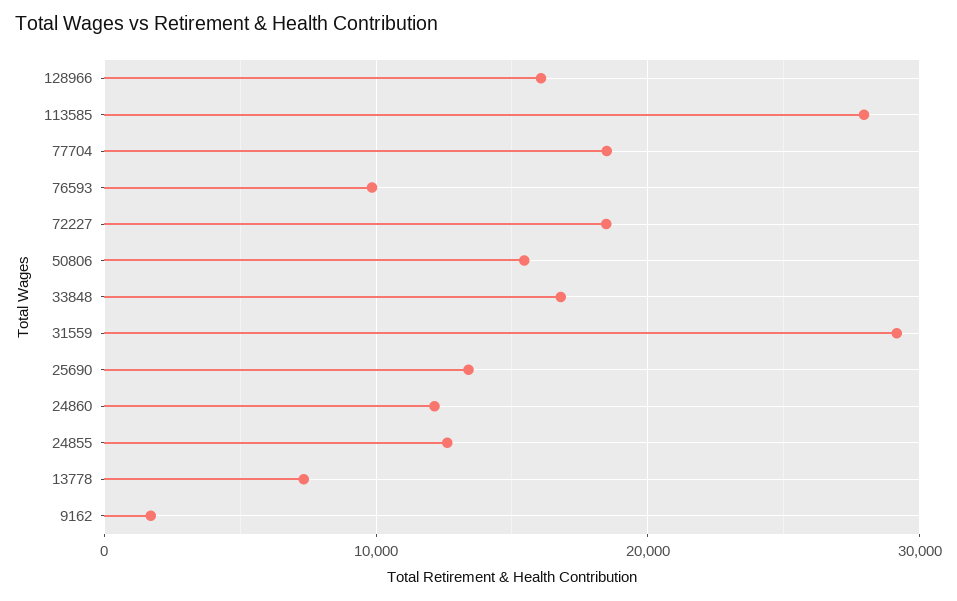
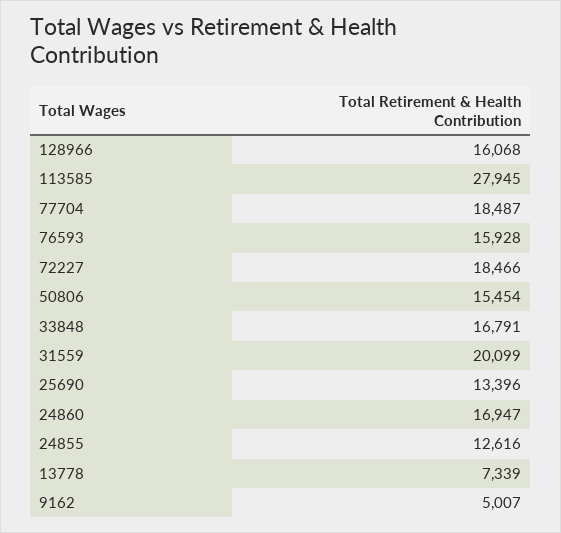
  {
    "128966": 16068,
    "113585": 27945,
    "77704": 18487,
-   "76593": 10000,
+   "76593": 15928,
    "72227": 18466,
    "50806": 15454,
    "33848": 16791,
-   "31559": 29000,
+   "31559": 20099,
    "25690": 13396,
-   "24860": 12000,
+   "24860": 16947,
    "24855": 12616,
    "13778": 7339,
-   "9162": 2000
+   "9162": 5007
  }

